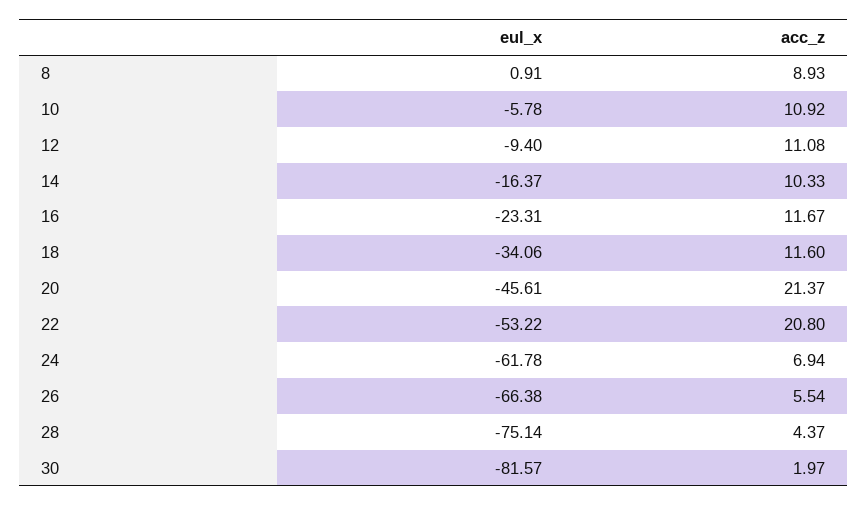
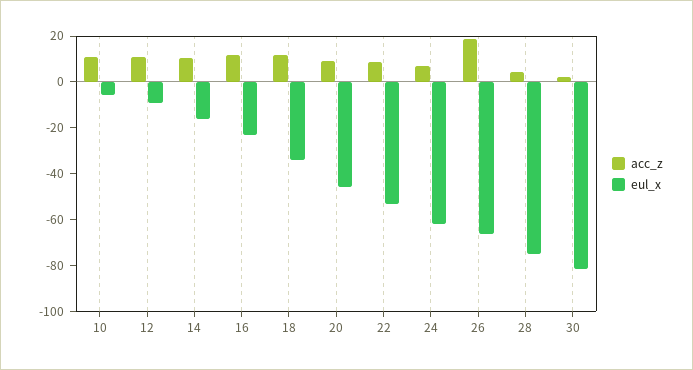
  {
    "eul_x": {
-     "8": 0.91,
      "10": -5.78,
      "12": -9.4,
      "14": -16.37,
      "16": -23.31,
      "18": -34.06,
      "20": -45.61,
      "22": -53.22,
      "24": -61.78,
      "26": -66.38,
      "28": -75.14,
      "30": -81.57
    },
    "acc_z": {
-     "8": 8.93,
      "10": 10.92,
      "12": 11.08,
      "14": 10.33,
      "16": 11.67,
      "18": 11.6,
-     "20": 21.37,
+     "20": 10,
-     "22": 20.8,
+     "22": 10,
      "24": 6.94,
-     "26": 5.54,
+     "26": 20,
      "28": 4.37,
      "30": 1.97
    }
  }

